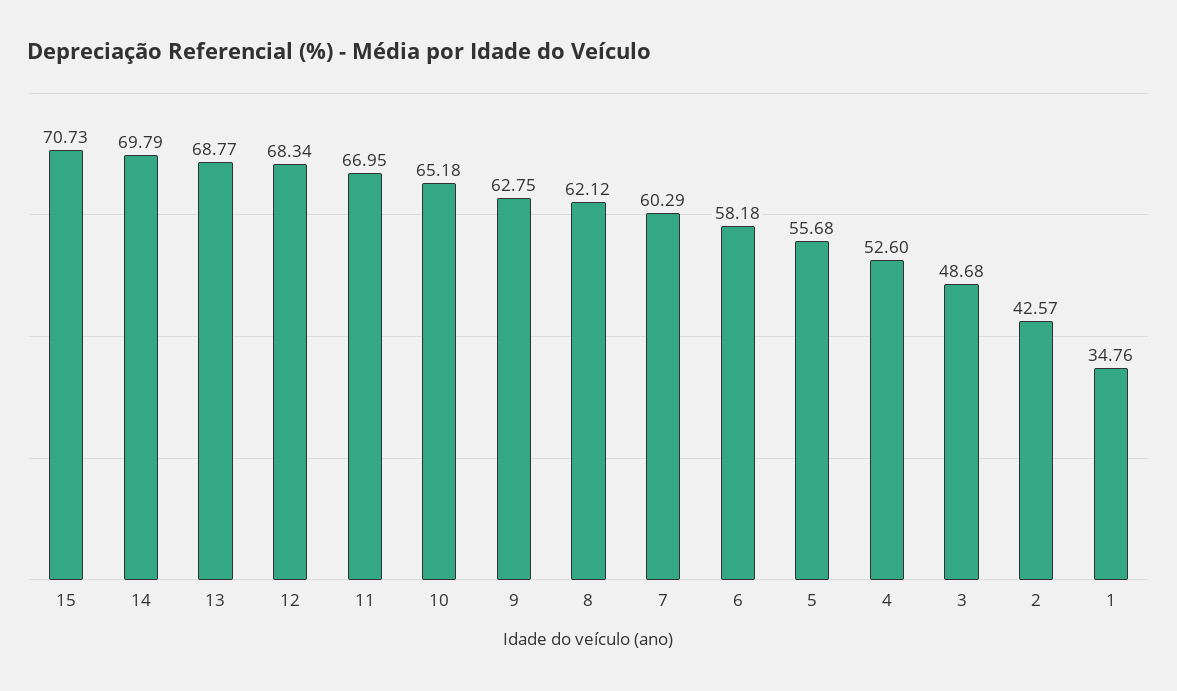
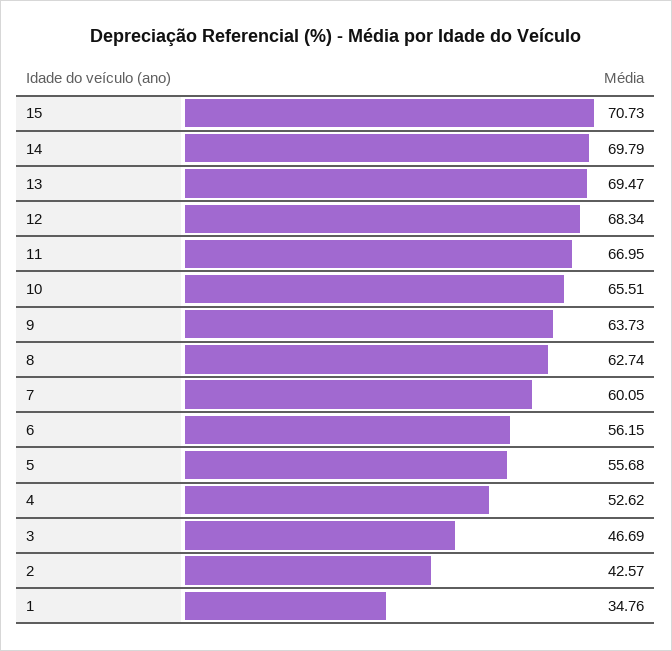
  {
    "15": 70.73,
    "14": 69.79,
-   "13": 68.77,
+   "13": 69.47,
    "12": 68.34,
    "11": 66.95,
-   "10": 65.18,
+   "10": 65.51,
-   "9": 62.75,
+   "9": 63.73,
-   "8": 62.12,
+   "8": 62.74,
-   "7": 60.29,
+   "7": 60.05,
-   "6": 58.18,
+   "6": 56.15,
    "5": 55.68,
-   "4": 52.6,
+   "4": 52.62,
-   "3": 48.68,
+   "3": 46.69,
    "2": 42.57,
    "1": 34.76
  }

